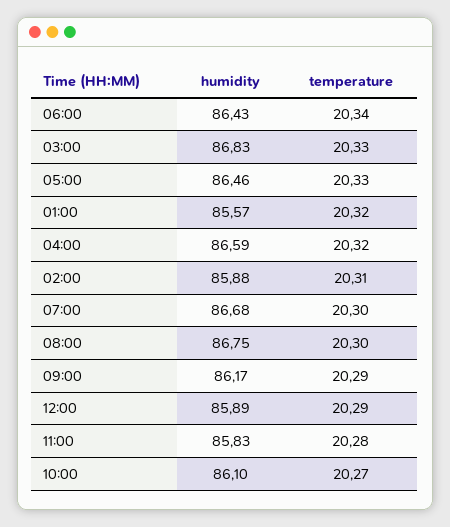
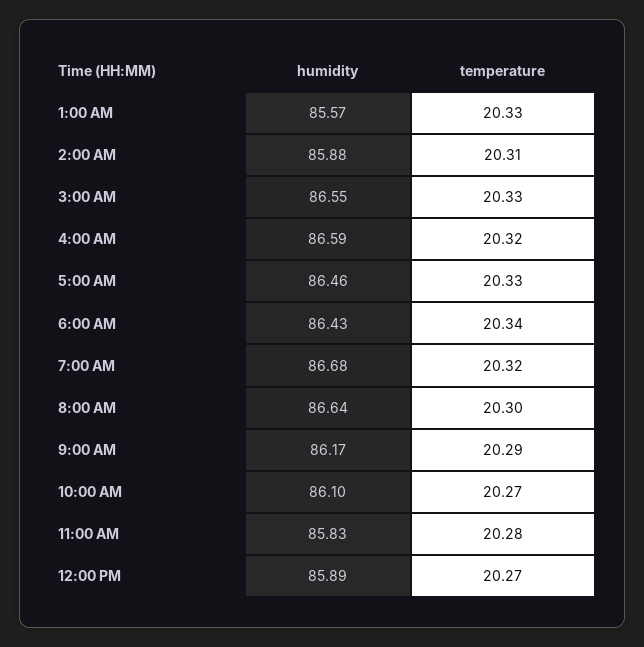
  {
    "humidity": {
      "06:00": 86.43,
-     "03:00": 86.83,
+     "03:00": 86.55,
      "05:00": 86.46,
      "01:00": 85.57,
      "04:00": 86.59,
      "02:00": 85.88,
      "07:00": 86.68,
-     "08:00": 86.75,
+     "08:00": 86.64,
      "09:00": 86.17,
      "12:00": 85.89,
      "11:00": 85.83,
      "10:00": 86.1
    },
    "temperature": {
      "06:00": 20.34,
      "03:00": 20.33,
      "05:00": 20.33,
-     "01:00": 20.32,
+     "01:00": 20.33,
      "04:00": 20.32,
      "02:00": 20.31,
-     "07:00": 20.3,
+     "07:00": 20.32,
      "08:00": 20.3,
      "09:00": 20.29,
-     "12:00": 20.29,
+     "12:00": 20.27,
      "11:00": 20.28,
      "10:00": 20.27
    }
  }

